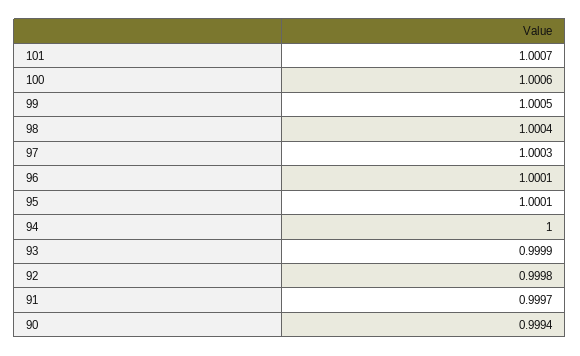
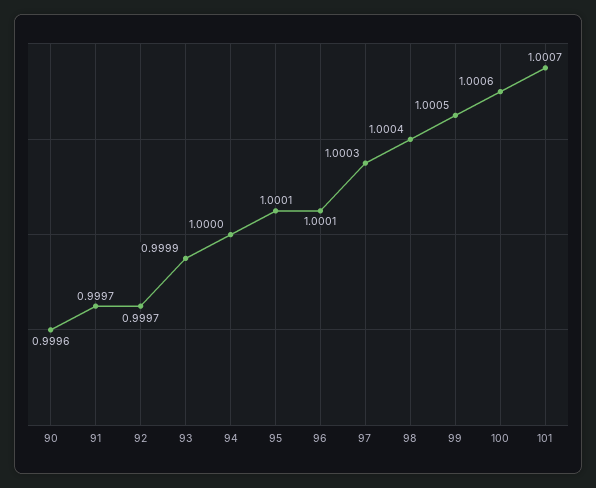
  {
    "101": 1.0007,
    "100": 1.0006,
    "99": 1.0005,
    "98": 1.0004,
    "97": 1.0003,
    "96": 1.0001,
    "95": 1.0001,
    "94": 1,
    "93": 0.9999,
-   "92": 0.9998,
+   "92": 0.9997,
    "91": 0.9997,
-   "90": 0.9994
+   "90": 0.9996
  }

